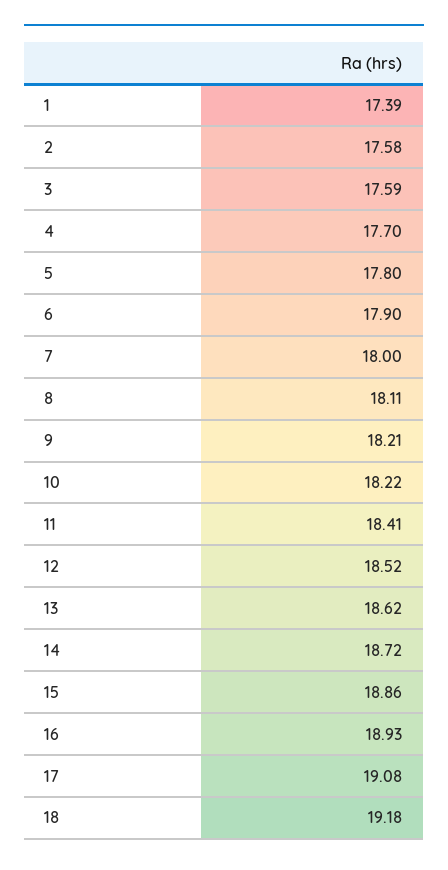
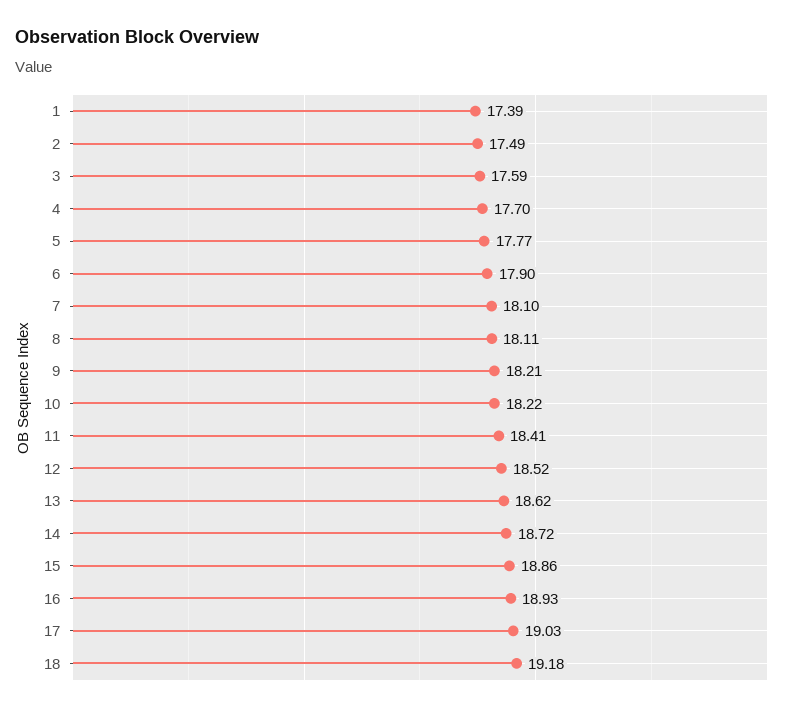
  {
    "1": 17.39,
-   "2": 17.58,
+   "2": 17.49,
    "3": 17.59,
    "4": 17.7,
-   "5": 17.8,
+   "5": 17.77,
    "6": 17.9,
-   "7": 18,
+   "7": 18.1,
    "8": 18.11,
    "9": 18.21,
    "10": 18.22,
    "11": 18.41,
    "12": 18.52,
    "13": 18.62,
    "14": 18.72,
    "15": 18.86,
    "16": 18.93,
-   "17": 19.08,
+   "17": 19.03,
    "18": 19.18
  }

